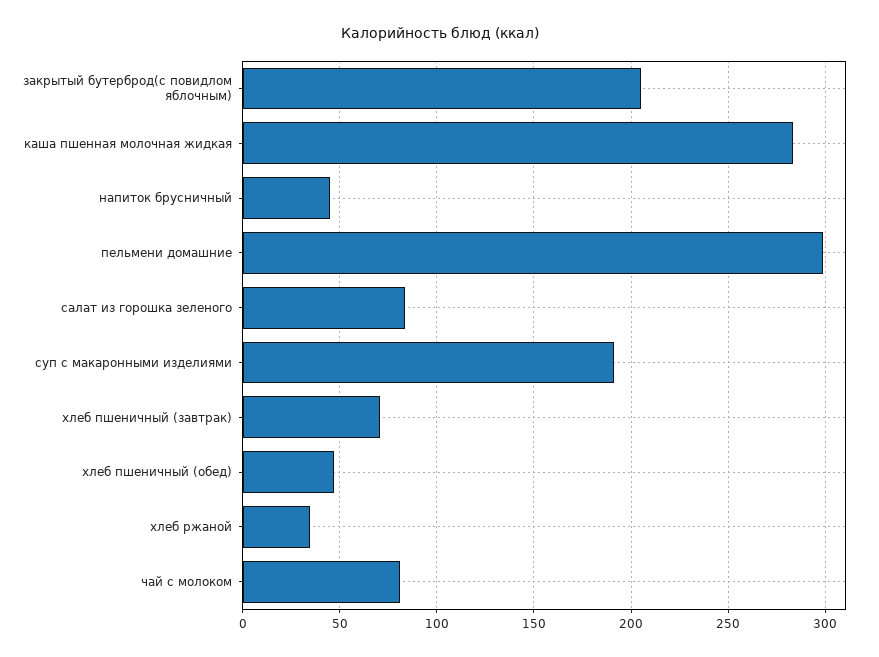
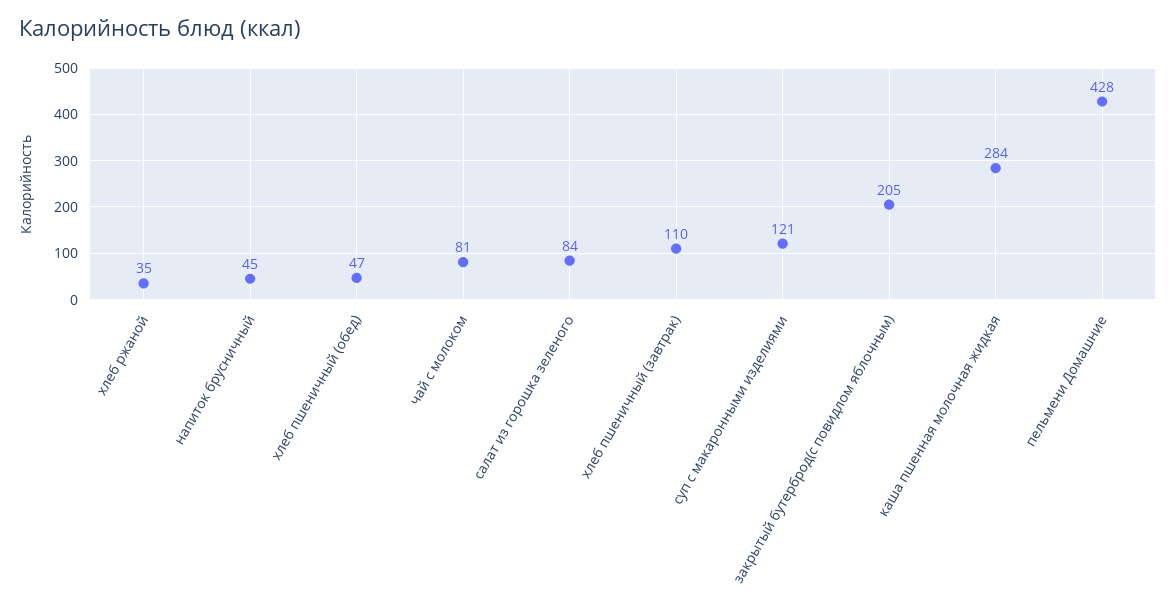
  {
    "закрытый бутерброд(с повидлом яблочным)": 205,
    "каша пшенная молочная жидкая": 284,
    "напиток брусничный": 45,
-   "пельмени домашние": 300,
+   "пельмени домашние": 428,
    "салат из горошка зеленого": 84,
-   "суп с макаронными изделиями": 190,
+   "суп с макаронными изделиями": 121,
-   "хлеб пшеничный (завтрак)": 70,
+   "хлеб пшеничный (завтрак)": 110,
    "хлеб пшеничный (обед)": 47,
    "хлеб ржаной": 35,
    "чай с молоком": 81
  }

